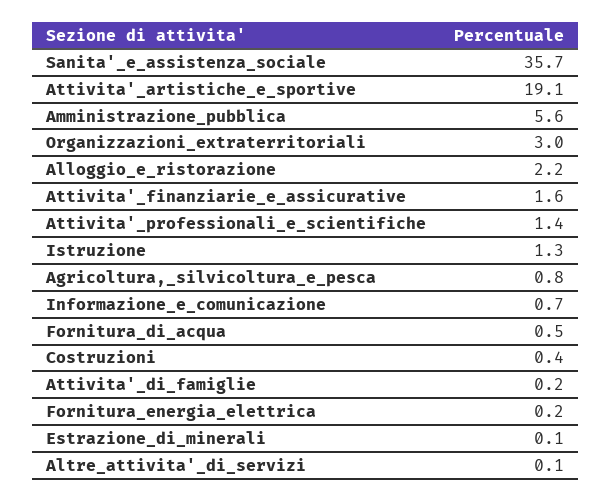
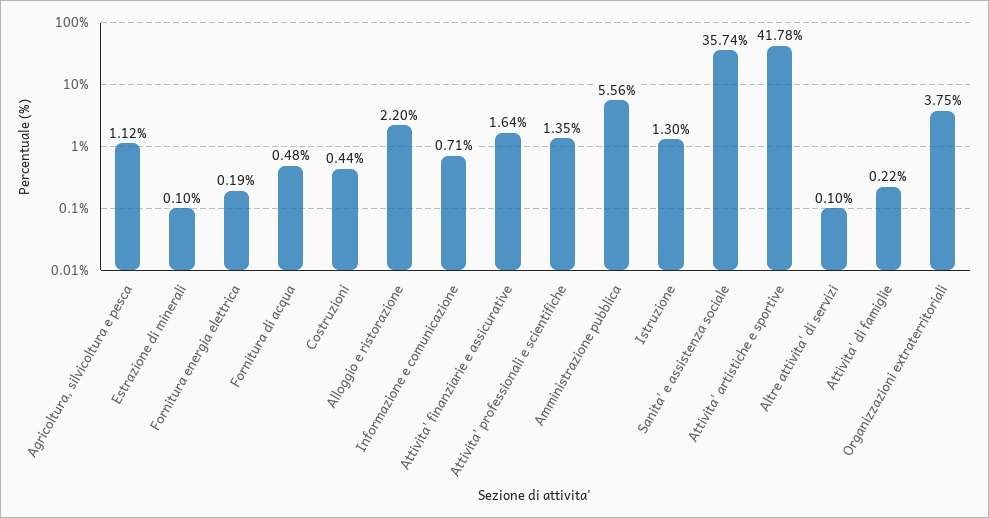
  {
    "Sanita'_e_assistenza_sociale": 35.74,
-   "Attivita'_artistiche_e_sportive": 19.1,
+   "Attivita'_artistiche_e_sportive": 41.78,
    "Amministrazione_pubblica": 5.56,
-   "Organizzazioni_extraterritoriali": 3,
+   "Organizzazioni_extraterritoriali": 3.75,
    "Alloggio_e_ristorazione": 2.2,
    "Attivita'_finanziarie_e_assicurative": 1.64,
    "Attivita'_professionali_e_scientifiche": 1.35,
    "Istruzione": 1.3,
-   "Agricoltura,_silvicoltura_e_pesca": 0.8,
+   "Agricoltura,_silvicoltura_e_pesca": 1.12,
    "Informazione_e_comunicazione": 0.71,
    "Fornitura_di_acqua": 0.48,
    "Costruzioni": 0.44,
    "Attivita'_di_famiglie": 0.22,
    "Fornitura_energia_elettrica": 0.19,
    "Estrazione_di_minerali": 0.1,
    "Altre_attivita'_di_servizi": 0.1
  }

